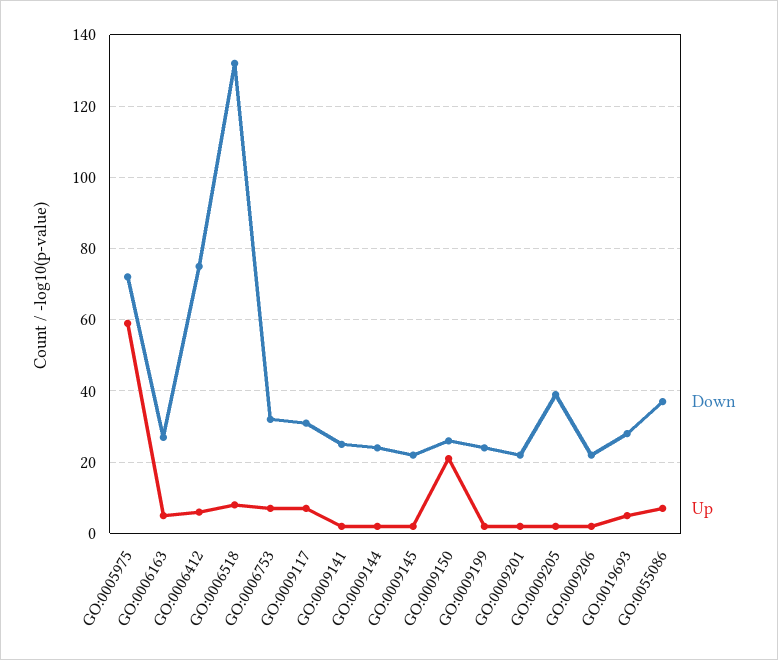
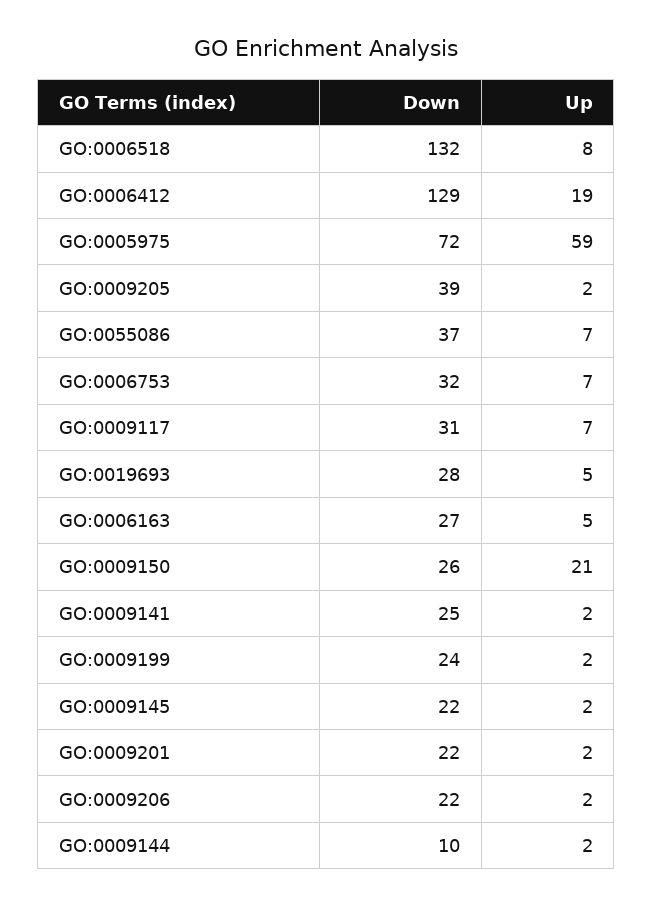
  {
    "Down": {
      "GO:0005975": 72,
      "GO:0006163": 27,
-     "GO:0006412": 75,
+     "GO:0006412": 129,
      "GO:0006518": 132,
      "GO:0006753": 32,
      "GO:0009117": 31,
      "GO:0009141": 25,
-     "GO:0009144": 25,
+     "GO:0009144": 10,
      "GO:0009145": 22,
      "GO:0009150": 26,
      "GO:0009199": 24,
      "GO:0009201": 22,
      "GO:0009205": 39,
      "GO:0009206": 22,
      "GO:0019693": 28,
      "GO:0055086": 37
    },
    "Up": {
      "GO:0005975": 59,
      "GO:0006163": 5,
-     "GO:0006412": 5,
+     "GO:0006412": 19,
      "GO:0006518": 8,
      "GO:0006753": 7,
      "GO:0009117": 7,
      "GO:0009141": 2,
      "GO:0009144": 2,
      "GO:0009145": 2,
      "GO:0009150": 21,
      "GO:0009199": 2,
      "GO:0009201": 2,
      "GO:0009205": 2,
      "GO:0009206": 2,
      "GO:0019693": 5,
      "GO:0055086": 7
    }
  }

